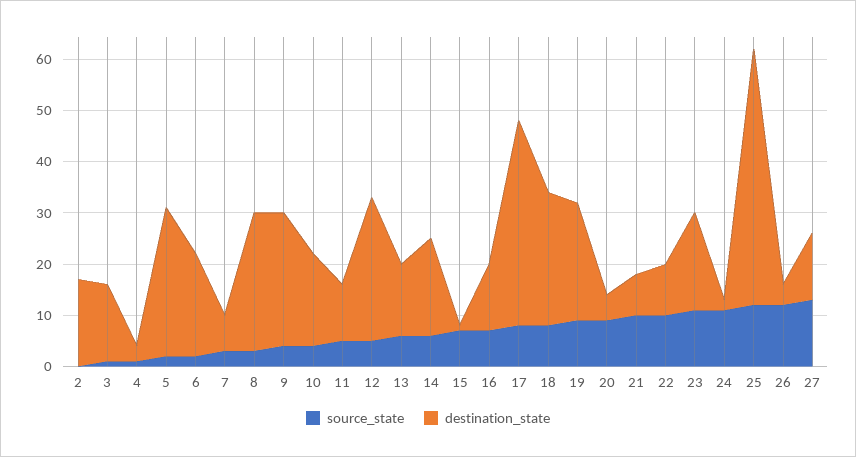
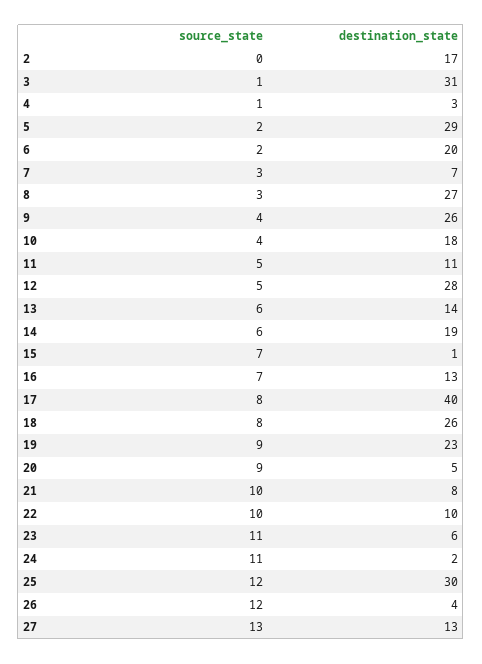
  {
    "source_state": {
      "2": 0,
      "3": 1,
      "4": 1,
      "5": 2,
      "6": 2,
      "7": 3,
      "8": 3,
      "9": 4,
      "10": 4,
      "11": 5,
      "12": 5,
      "13": 6,
      "14": 6,
      "15": 7,
      "16": 7,
      "17": 8,
      "18": 8,
      "19": 9,
      "20": 9,
      "21": 10,
      "22": 10,
      "23": 11,
      "24": 11,
      "25": 12,
      "26": 12,
      "27": 13
    },
    "destination_state": {
      "2": 17,
-     "3": 15,
+     "3": 31,
      "4": 3,
      "5": 29,
      "6": 20,
      "7": 7,
      "8": 27,
      "9": 26,
      "10": 18,
      "11": 11,
      "12": 28,
      "13": 14,
      "14": 19,
      "15": 1,
      "16": 13,
      "17": 40,
      "18": 26,
      "19": 23,
      "20": 5,
      "21": 8,
      "22": 10,
-     "23": 20,
+     "23": 6,
      "24": 2,
-     "25": 50,
+     "25": 30,
      "26": 4,
      "27": 13
    }
  }

